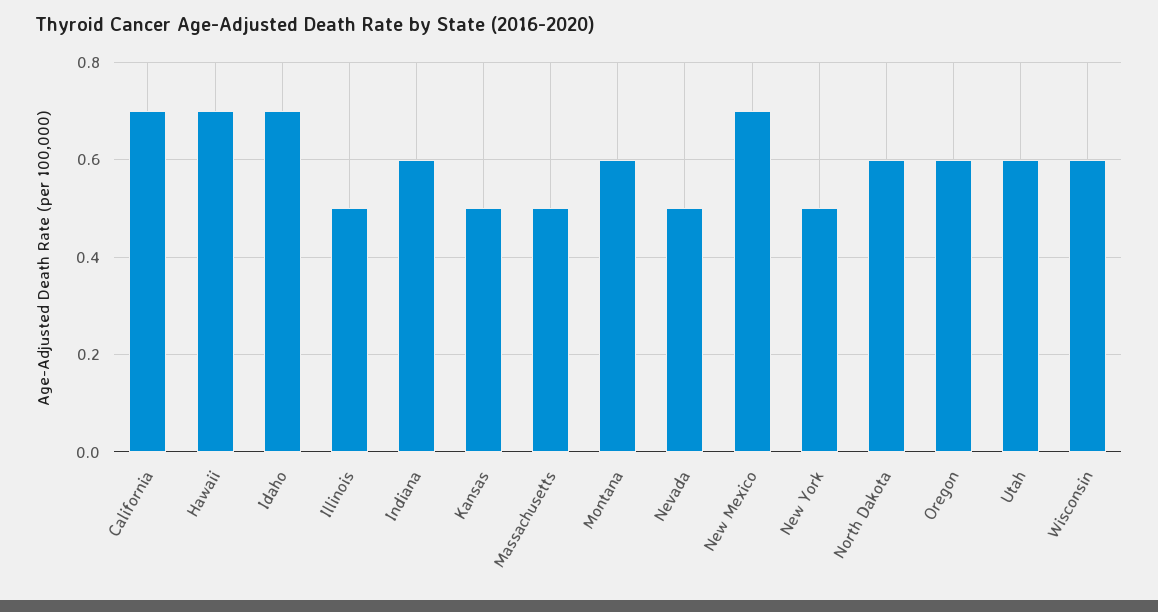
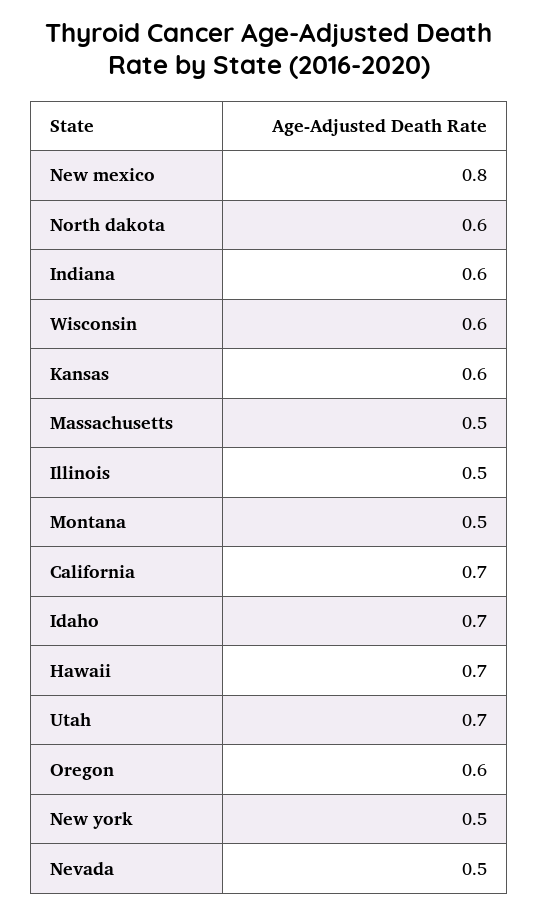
  {
    "California": 0.7,
    "Hawaii": 0.7,
    "Idaho": 0.7,
    "Illinois": 0.5,
    "Indiana": 0.6,
-   "Kansas": 0.5,
+   "Kansas": 0.6,
    "Massachusetts": 0.5,
-   "Montana": 0.6,
+   "Montana": 0.5,
    "Nevada": 0.5,
-   "New Mexico": 0.7,
+   "New Mexico": 0.8,
    "New York": 0.5,
    "North Dakota": 0.6,
    "Oregon": 0.6,
-   "Utah": 0.6,
+   "Utah": 0.7,
    "Wisconsin": 0.6
  }

